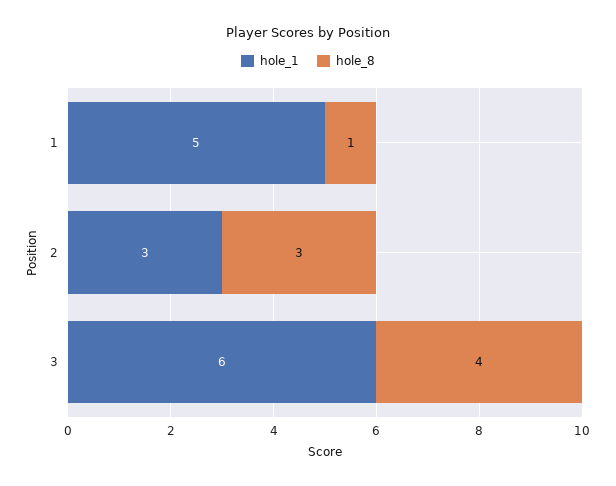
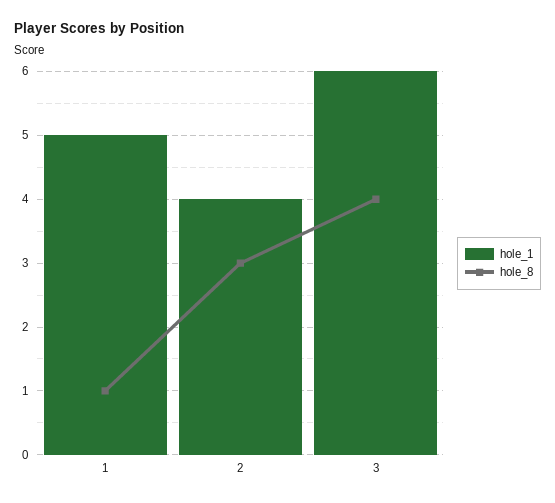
  {
    "hole_1": {
      "1": 5,
-     "2": 3,
+     "2": 4,
      "3": 6
    },
    "hole_8": {
      "1": 1,
      "2": 3,
      "3": 4
    }
  }

